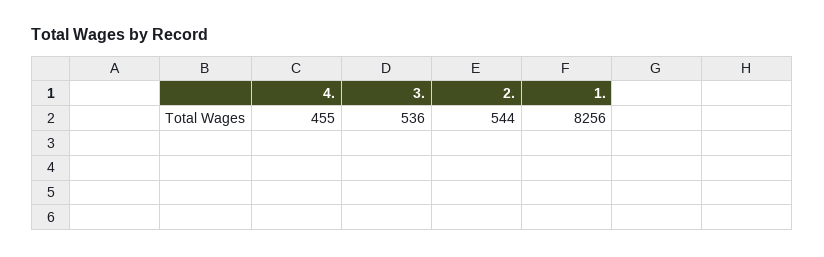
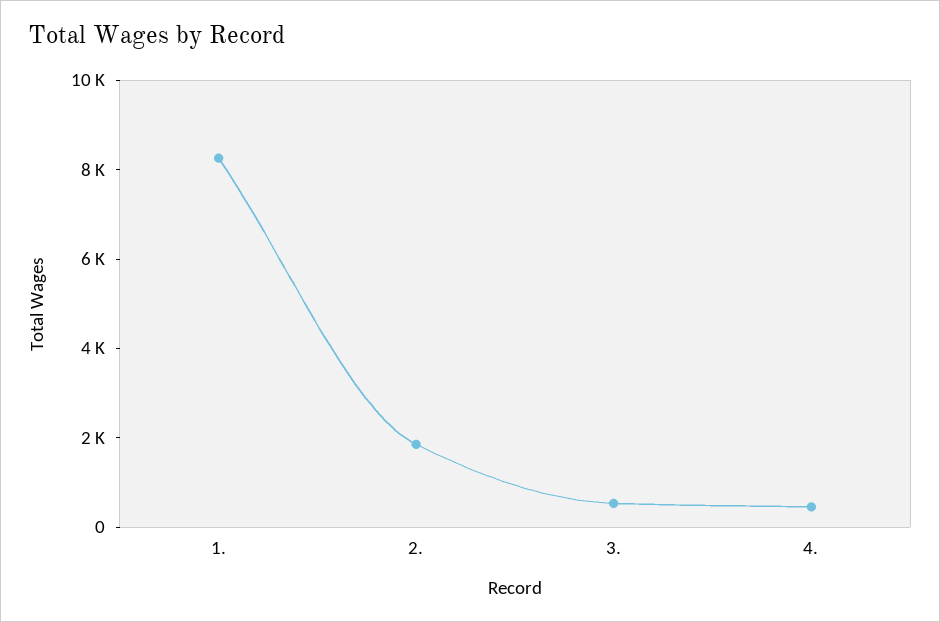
  {
    "4.": 455,
    "3.": 536,
-   "2.": 544,
+   "2.": 2000,
    "1.": 8256
  }

